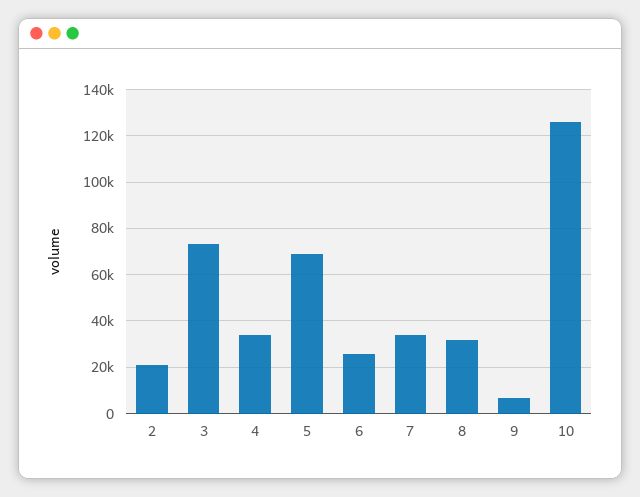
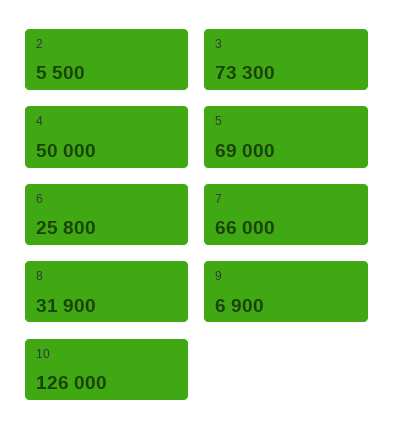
  {
-   "2": 20000,
+   "2": 5500,
    "3": 73300,
-   "4": 35000,
+   "4": 50000,
    "5": 69000,
    "6": 25800,
-   "7": 35000,
+   "7": 66000,
    "8": 31900,
    "9": 6900,
    "10": 126000
  }

